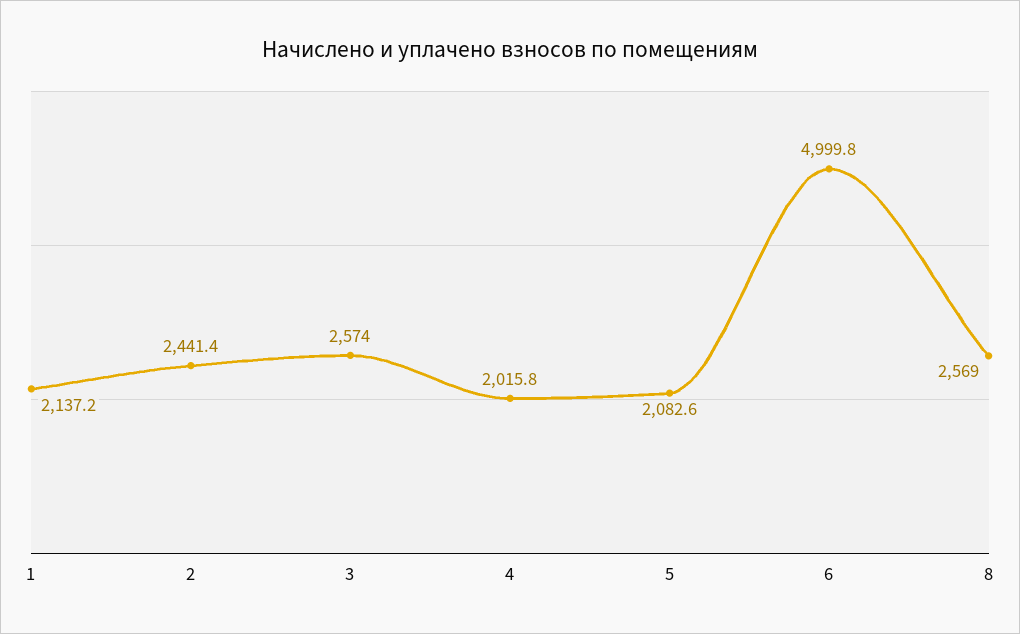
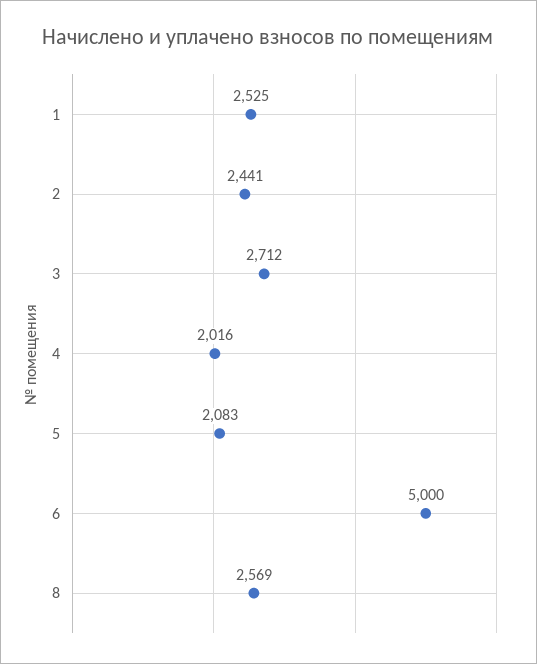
  {
-   "1": 2137.2,
+   "1": 2525,
    "2": 2441.4,
-   "3": 2574,
+   "3": 2712,
    "4": 2015.8,
    "5": 2082.6,
    "6": 4999.8,
    "8": 2569
  }

